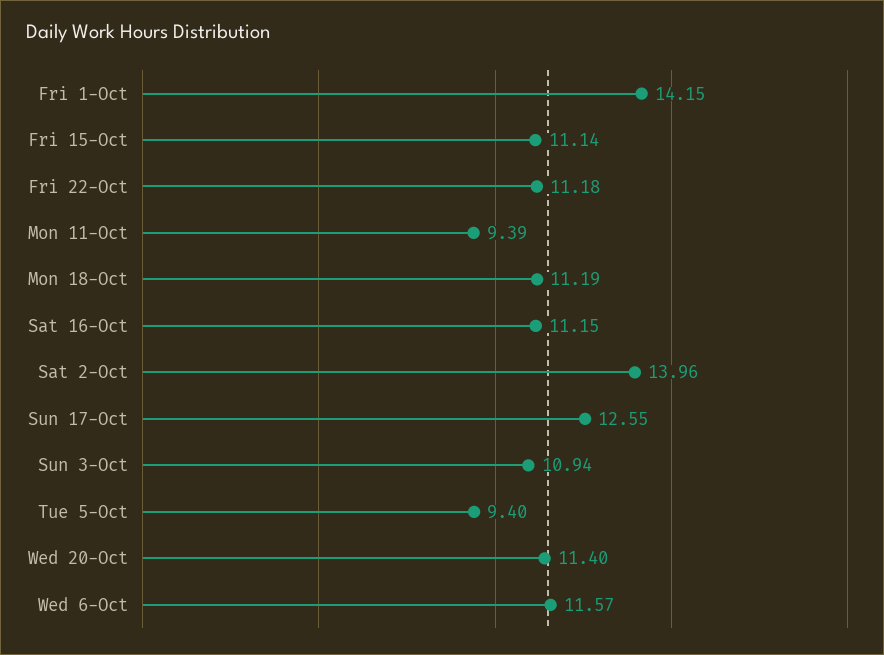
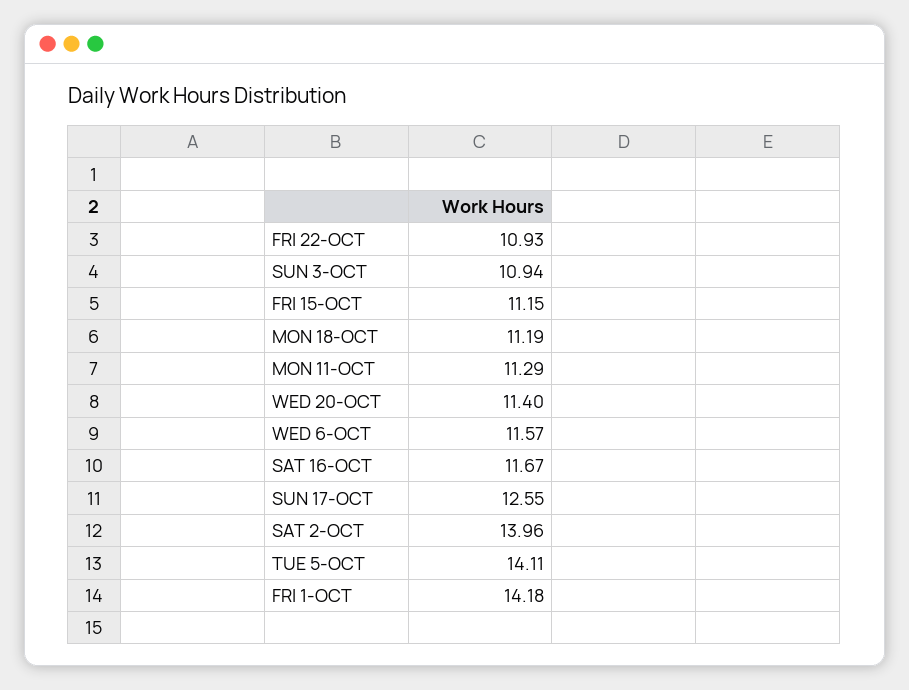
  {
-   "Fri 1-Oct": 14.15,
+   "Fri 1-Oct": 14.18,
-   "Fri 15-Oct": 11.14,
+   "Fri 15-Oct": 11.15,
-   "Fri 22-Oct": 11.18,
+   "Fri 22-Oct": 10.93,
-   "Mon 11-Oct": 9.39,
+   "Mon 11-Oct": 11.29,
    "Mon 18-Oct": 11.19,
-   "Sat 16-Oct": 11.15,
+   "Sat 16-Oct": 11.67,
    "Sat 2-Oct": 13.96,
    "Sun 17-Oct": 12.55,
    "Sun 3-Oct": 10.94,
-   "Tue 5-Oct": 9.4,
+   "Tue 5-Oct": 14.11,
    "Wed 20-Oct": 11.4,
    "Wed 6-Oct": 11.57
  }

